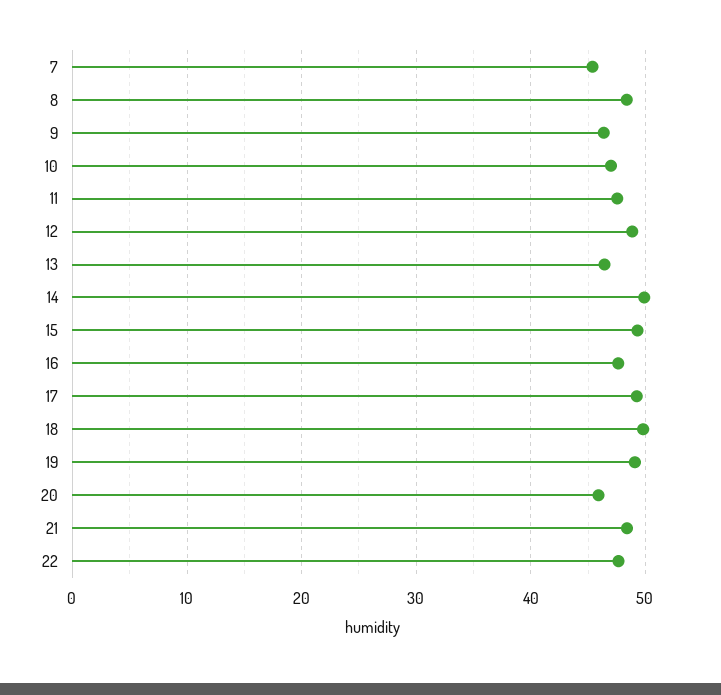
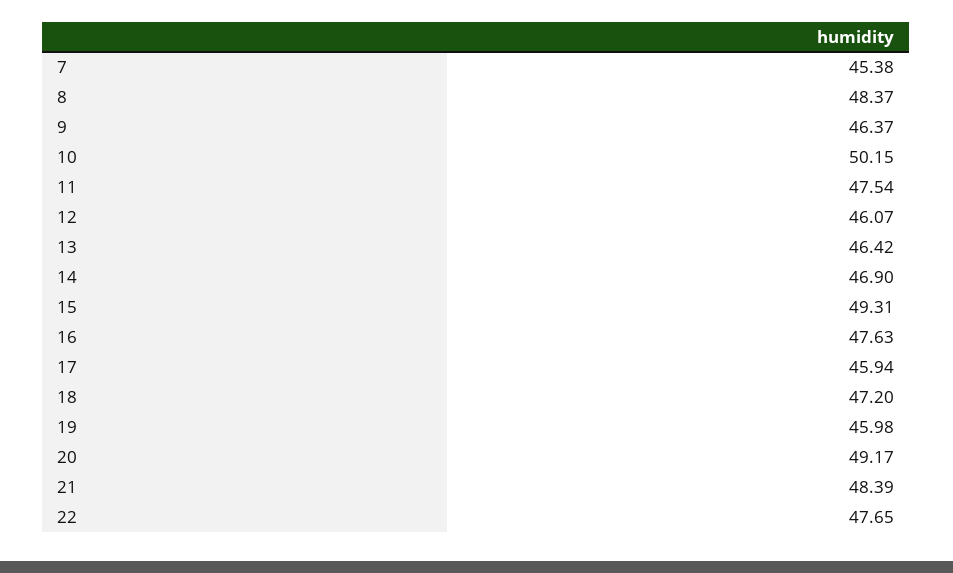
  {
    "7": 45.38,
    "8": 48.37,
    "9": 46.37,
-   "10": 47,
+   "10": 50.15,
    "11": 47.54,
-   "12": 49,
+   "12": 46.07,
    "13": 46.42,
-   "14": 50,
+   "14": 46.9,
    "15": 49.31,
    "16": 47.63,
-   "17": 49,
+   "17": 45.94,
-   "18": 50,
+   "18": 47.2,
-   "19": 49,
+   "19": 45.98,
-   "20": 46,
+   "20": 49.17,
    "21": 48.39,
    "22": 47.65
  }

